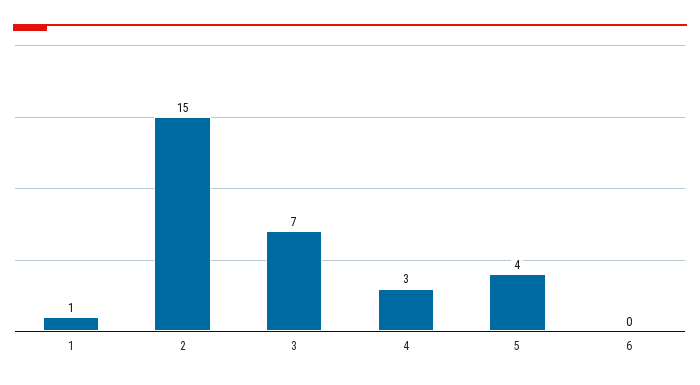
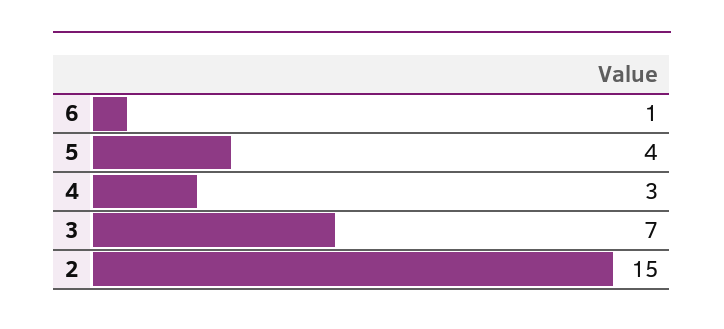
  {
-   "1": 1,
    "2": 15,
    "3": 7,
    "4": 3,
    "5": 4,
-   "6": 0
+   "6": 1
  }

